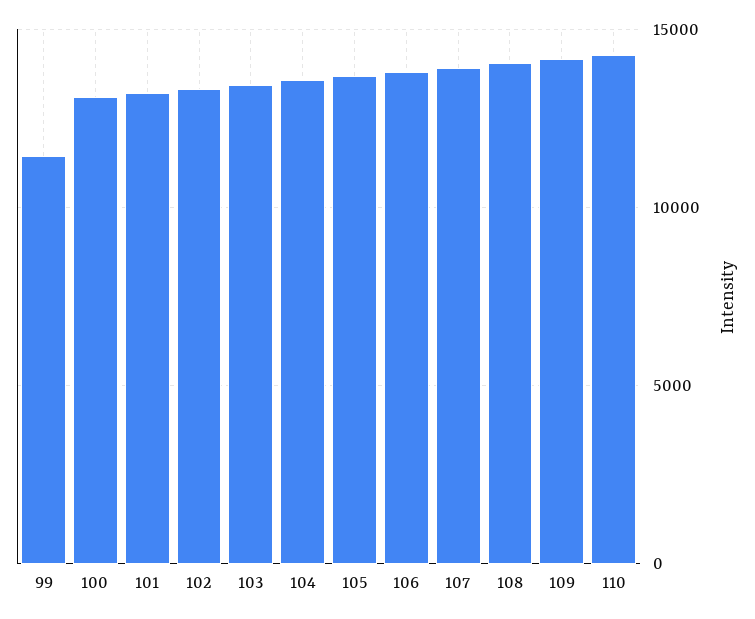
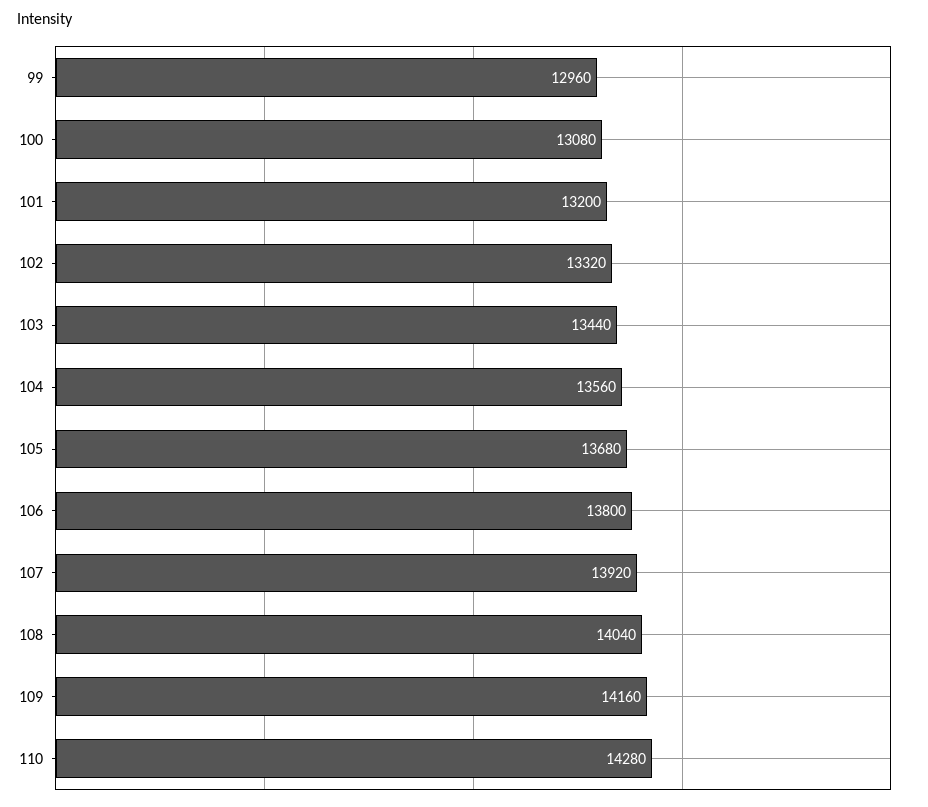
  {
-   "99": 11500,
+   "99": 12960,
    "100": 13080,
    "101": 13200,
    "102": 13320,
    "103": 13440,
    "104": 13560,
    "105": 13680,
    "106": 13800,
    "107": 13920,
    "108": 14040,
    "109": 14160,
    "110": 14280
  }

